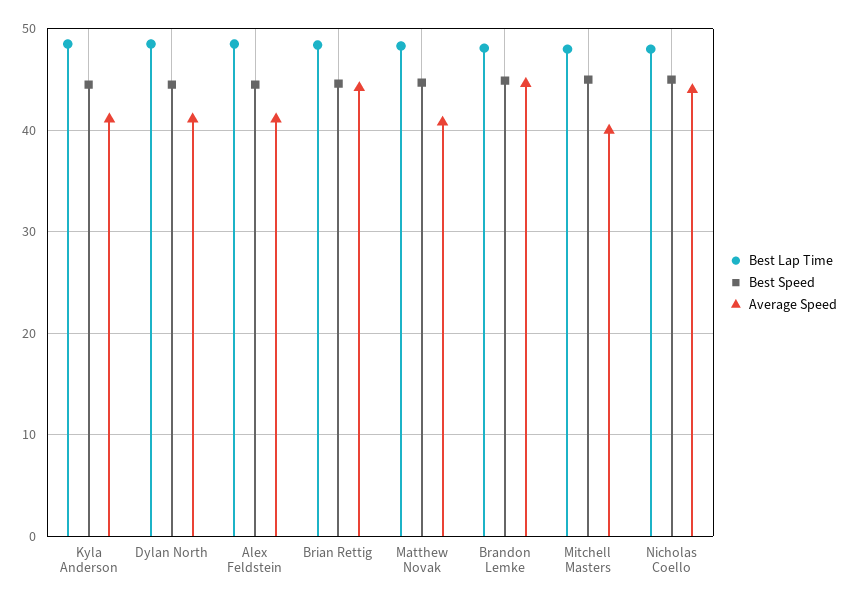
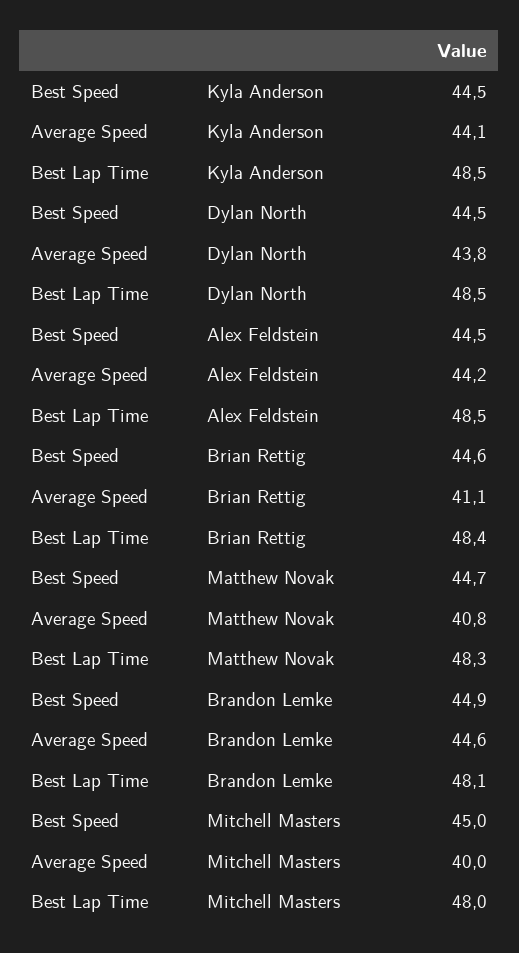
  {
    "Best Lap Time": {
      "Kyla Anderson": 48.5,
      "Dylan North": 48.5,
      "Alex Feldstein": 48.5,
      "Brian Rettig": 48.4,
      "Matthew Novak": 48.3,
      "Brandon Lemke": 48.1,
-     "Mitchell Masters": 48,
+     "Mitchell Masters": 48
-     "Nicholas Coello": 48
    },
    "Best Speed": {
      "Kyla Anderson": 44.5,
      "Dylan North": 44.5,
      "Alex Feldstein": 44.5,
      "Brian Rettig": 44.6,
      "Matthew Novak": 44.7,
      "Brandon Lemke": 44.9,
-     "Mitchell Masters": 45,
+     "Mitchell Masters": 45
-     "Nicholas Coello": 45
    },
    "Average Speed": {
-     "Kyla Anderson": 41,
+     "Kyla Anderson": 44.1,
-     "Dylan North": 41,
+     "Dylan North": 43.8,
-     "Alex Feldstein": 41,
+     "Alex Feldstein": 44.2,
-     "Brian Rettig": 44,
+     "Brian Rettig": 41.1,
      "Matthew Novak": 40.8,
      "Brandon Lemke": 44.6,
-     "Mitchell Masters": 40,
+     "Mitchell Masters": 40
-     "Nicholas Coello": 44
    }
  }

